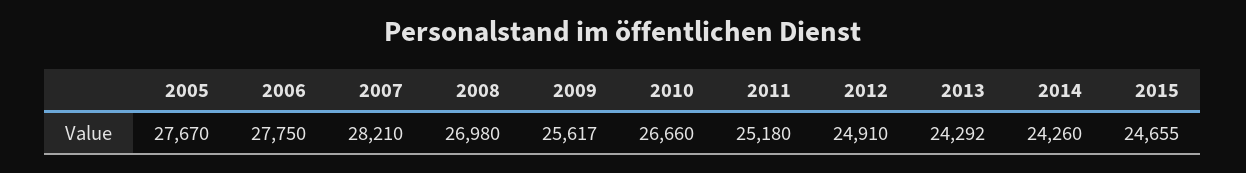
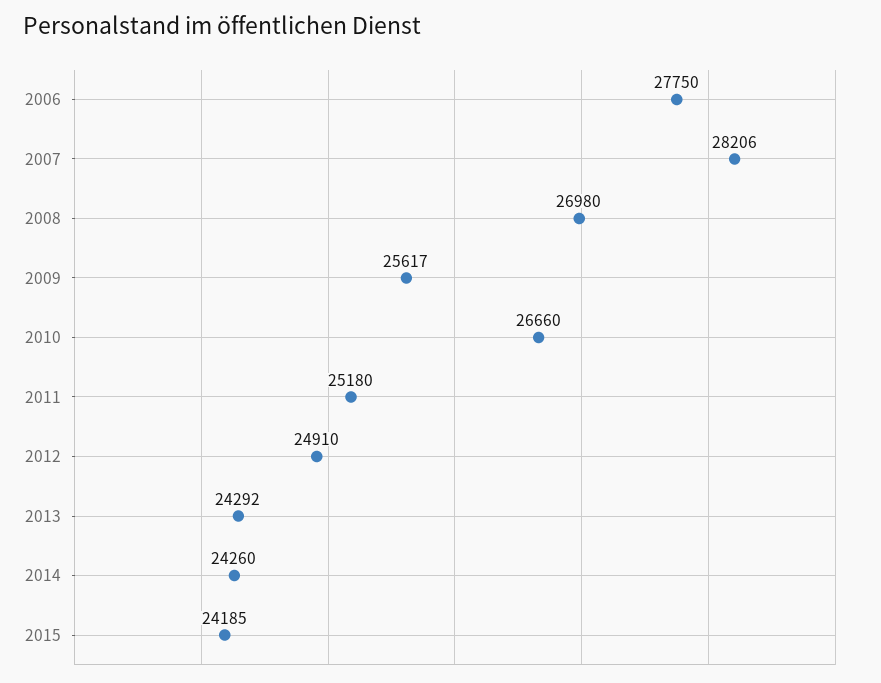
  {
-   "2005": 27670,
    "2006": 27750,
-   "2007": 28210,
+   "2007": 28206,
    "2008": 26980,
    "2009": 25617,
    "2010": 26660,
    "2011": 25180,
    "2012": 24910,
    "2013": 24292,
    "2014": 24260,
-   "2015": 24655
+   "2015": 24185
  }

